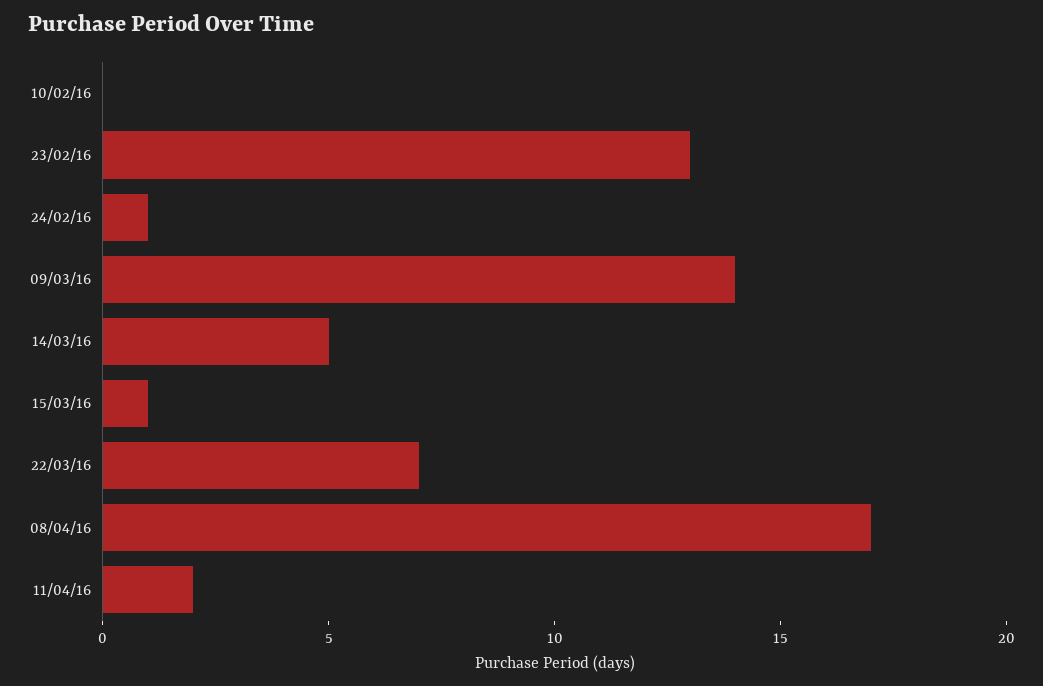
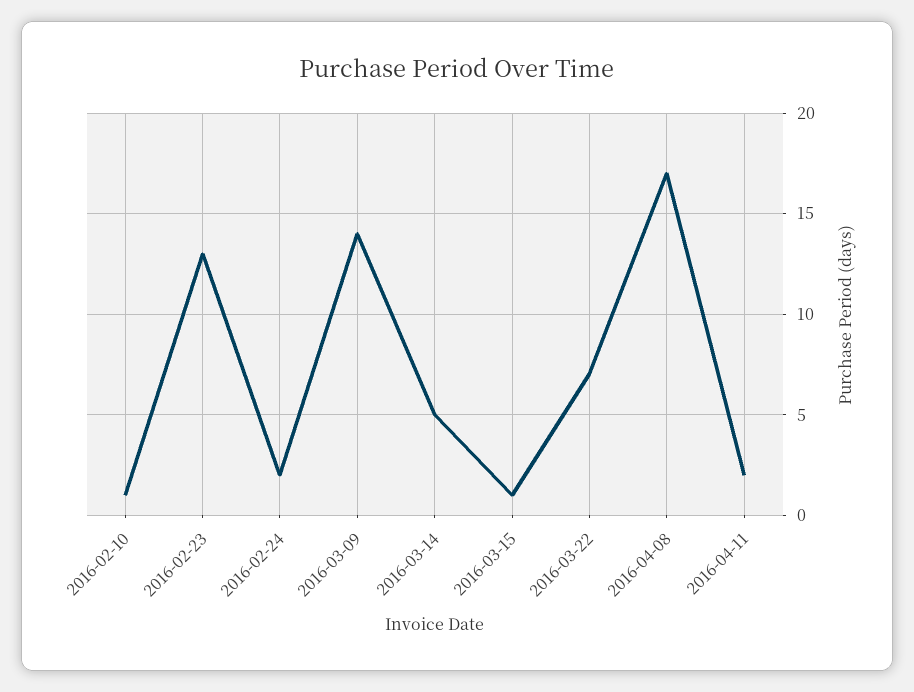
  {
-   "10/02/16": 0,
+   "10/02/16": 1,
    "23/02/16": 13,
-   "24/02/16": 1,
+   "24/02/16": 2,
    "09/03/16": 14,
    "14/03/16": 5,
    "15/03/16": 1,
    "22/03/16": 7,
    "08/04/16": 17,
    "11/04/16": 2
  }

